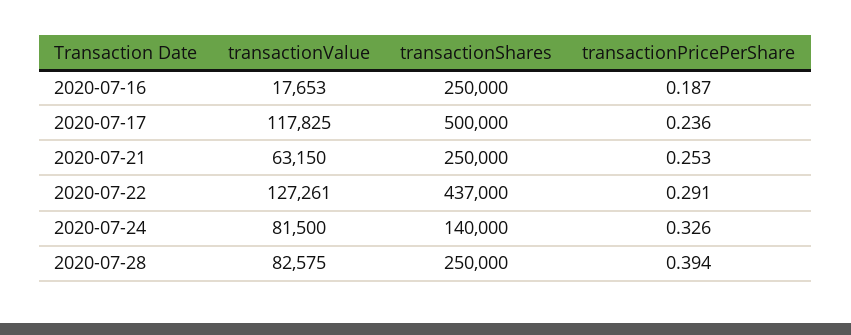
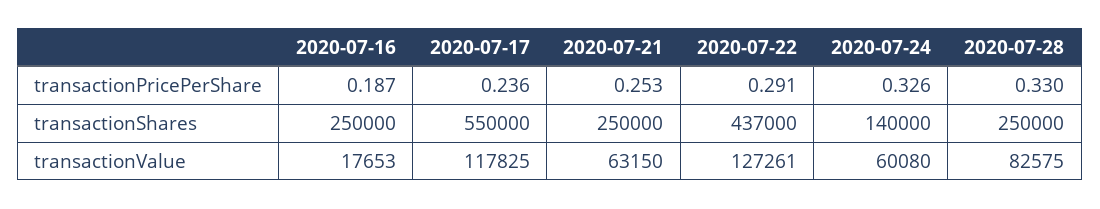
  {
    "transactionValue": {
      "2020-07-16": 17653,
      "2020-07-17": 117825,
      "2020-07-21": 63150,
      "2020-07-22": 127261,
-     "2020-07-24": 81500,
+     "2020-07-24": 60080,
      "2020-07-28": 82575
    },
    "transactionShares": {
      "2020-07-16": 250000,
-     "2020-07-17": 500000,
+     "2020-07-17": 550000,
      "2020-07-21": 250000,
      "2020-07-22": 437000,
      "2020-07-24": 140000,
      "2020-07-28": 250000
    },
    "transactionPricePerShare": {
      "2020-07-16": 0.187,
      "2020-07-17": 0.236,
      "2020-07-21": 0.253,
      "2020-07-22": 0.291,
      "2020-07-24": 0.326,
-     "2020-07-28": 0.394
+     "2020-07-28": 0.33
    }
  }

